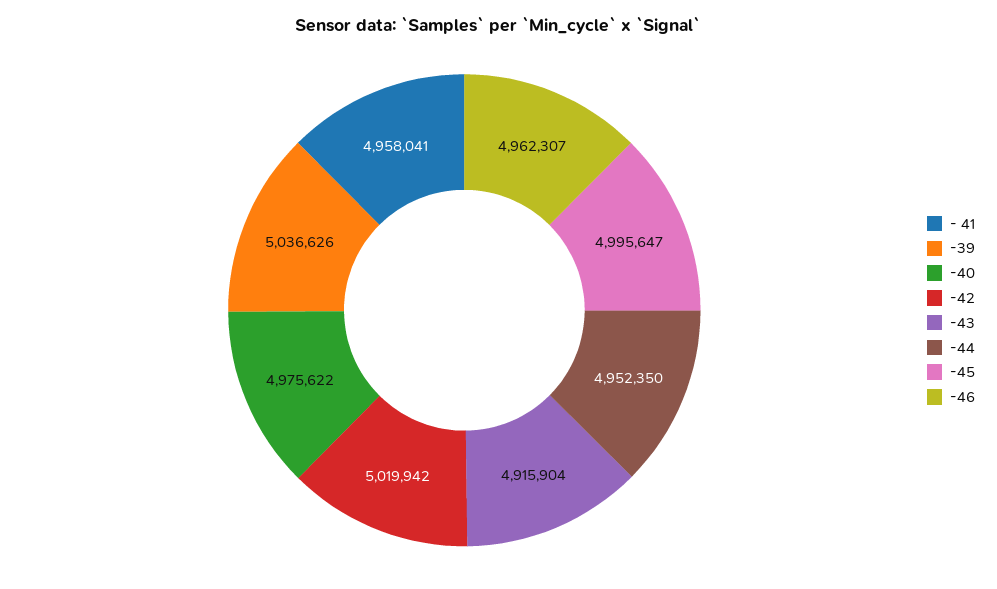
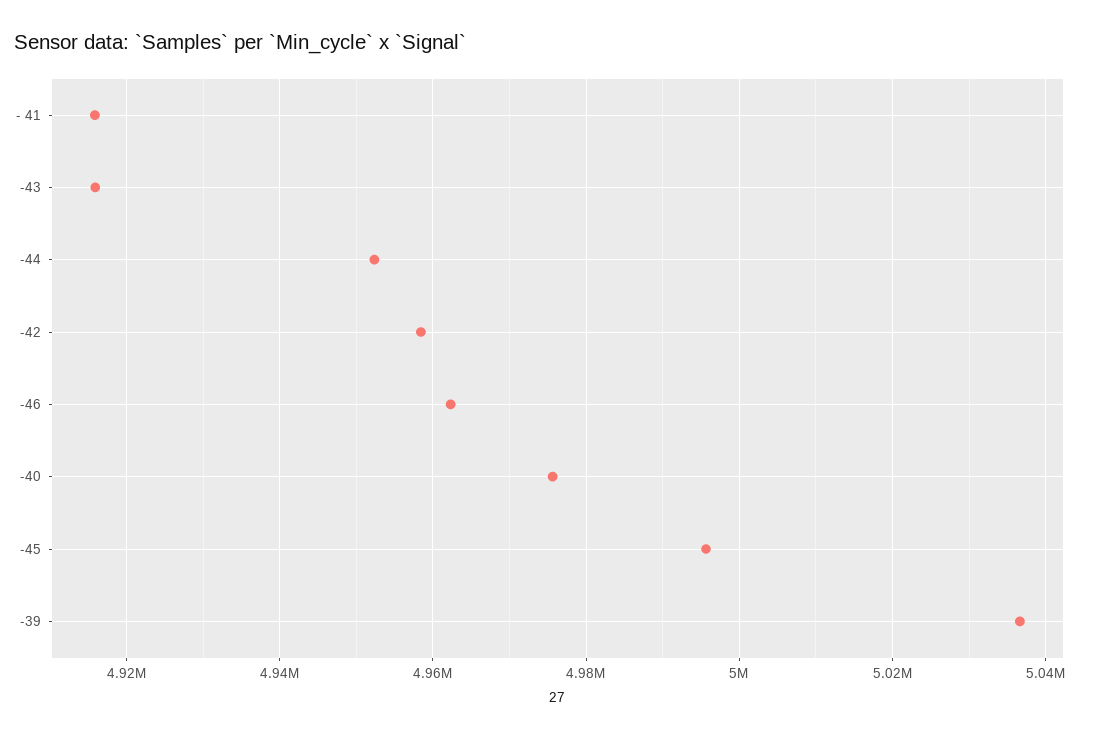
  {
-   "- 41": 4958041,
+   "- 41": 4916000,
    "-39": 5036626,
    "-40": 4975622,
-   "-42": 5019942,
+   "-42": 4958000,
    "-43": 4915904,
    "-44": 4952350,
    "-45": 4995647,
    "-46": 4962307
  }

